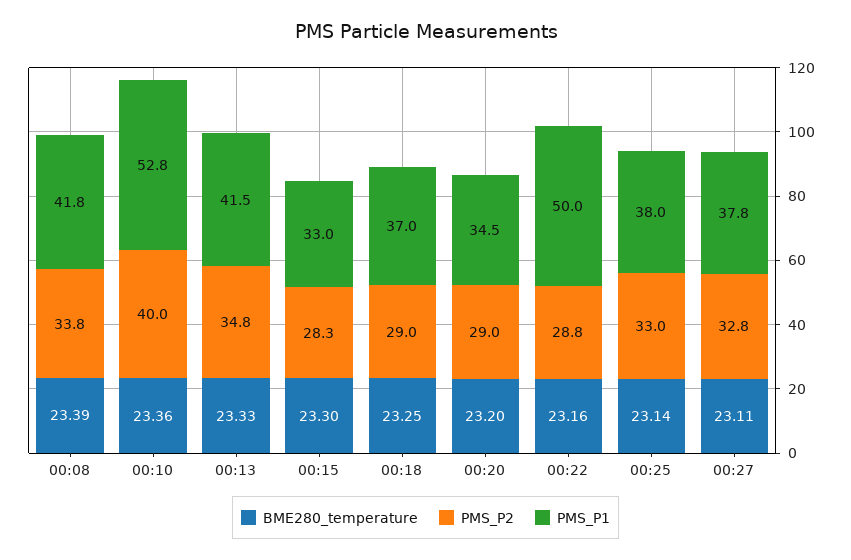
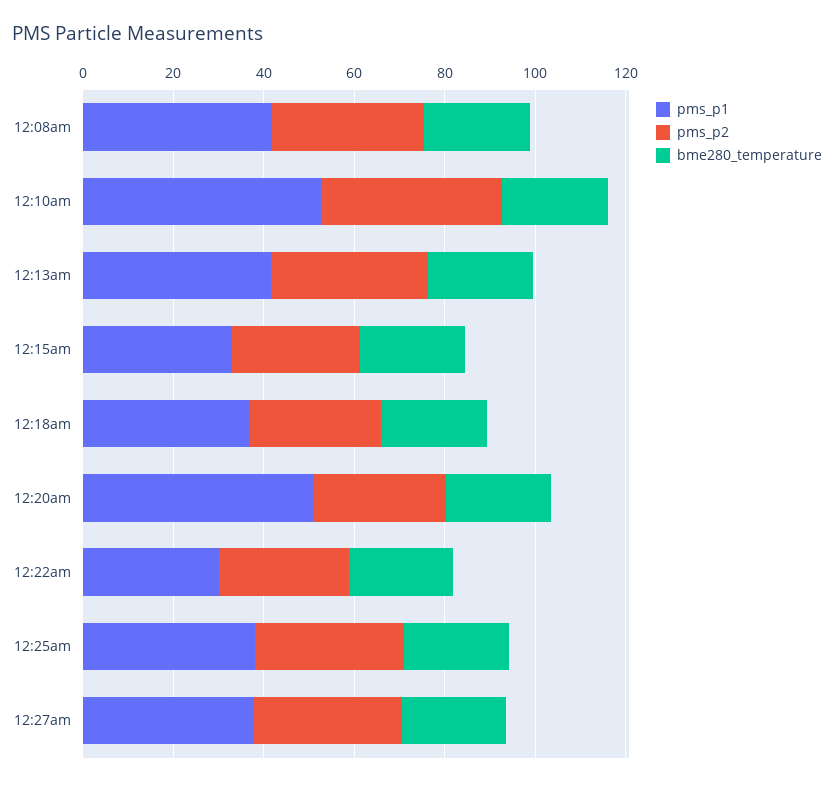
  {
    "BME280_temperature": {
      "00:08": 23.39,
      "00:10": 23.36,
      "00:13": 23.33,
      "00:15": 23.3,
      "00:18": 23.25,
      "00:20": 23.2,
      "00:22": 23.16,
      "00:25": 23.14,
      "00:27": 23.11
    },
    "PMS_P2": {
      "00:08": 33.8,
      "00:10": 40,
      "00:13": 34.8,
      "00:15": 28.3,
      "00:18": 29,
      "00:20": 29,
      "00:22": 28.8,
      "00:25": 33,
      "00:27": 32.8
    },
    "PMS_P1": {
      "00:08": 41.8,
      "00:10": 52.8,
      "00:13": 41.5,
      "00:15": 33,
      "00:18": 37,
-     "00:20": 34.5,
+     "00:20": 50,
-     "00:22": 50,
+     "00:22": 30,
      "00:25": 38,
      "00:27": 37.8
    }
  }

